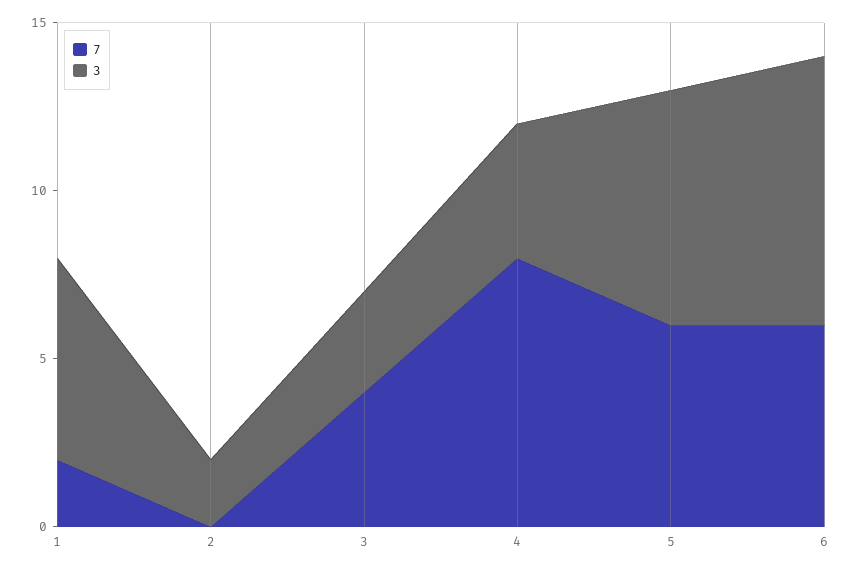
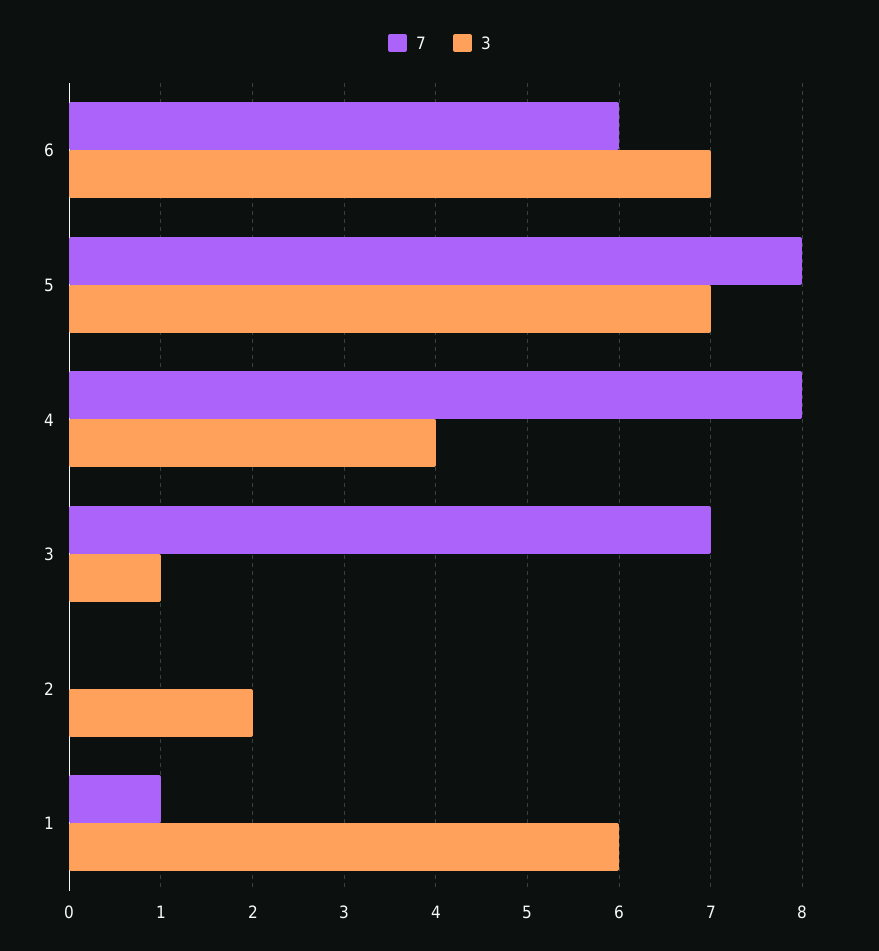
  {
    "7": {
-     "1": 2,
+     "1": 1,
      "2": 0,
-     "3": 4,
+     "3": 7,
      "4": 8,
-     "5": 6,
+     "5": 8,
      "6": 6
    },
    "3": {
      "1": 6,
      "2": 2,
-     "3": 3,
+     "3": 1,
      "4": 4,
      "5": 7,
-     "6": 8
+     "6": 7
    }
  }

